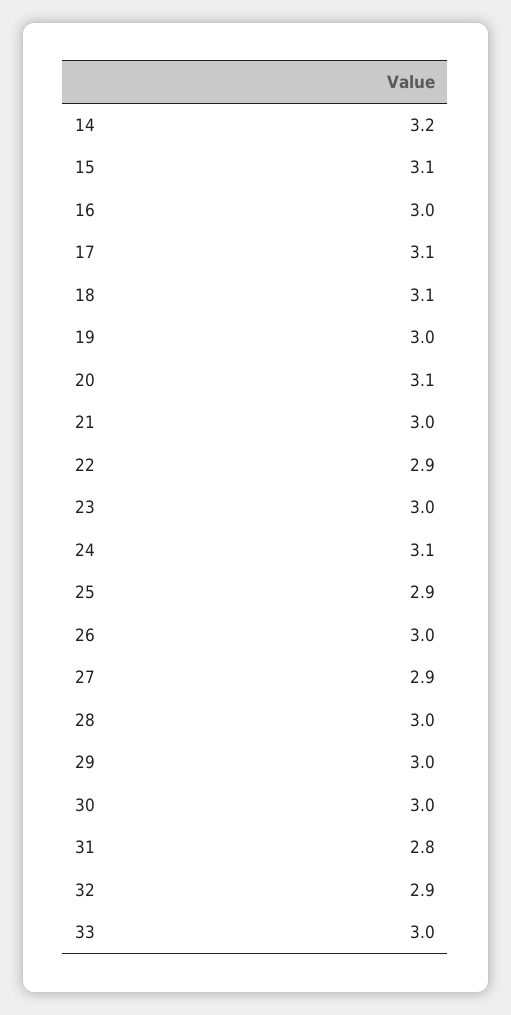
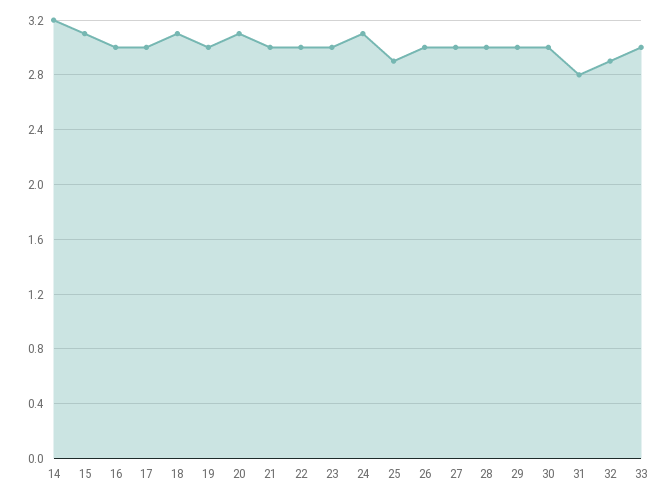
  {
    "14": 3.2,
    "15": 3.1,
    "16": 3,
-   "17": 3.1,
+   "17": 3,
    "18": 3.1,
    "19": 3,
    "20": 3.1,
    "21": 3,
-   "22": 2.9,
+   "22": 3,
    "23": 3,
    "24": 3.1,
    "25": 2.9,
    "26": 3,
-   "27": 2.9,
+   "27": 3,
    "28": 3,
    "29": 3,
    "30": 3,
    "31": 2.8,
    "32": 2.9,
    "33": 3
  }

